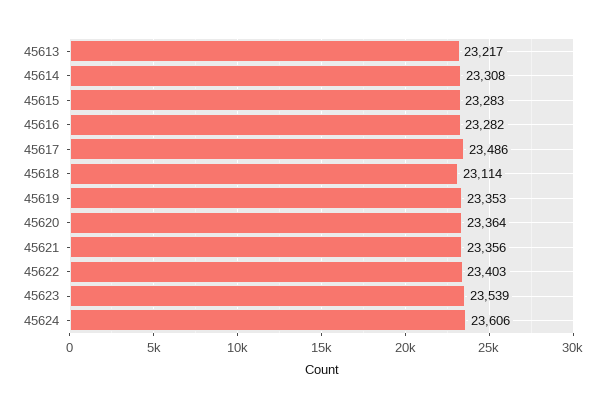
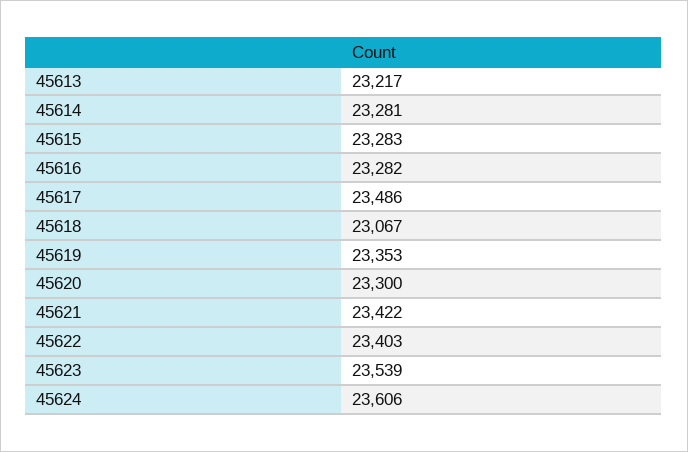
  {
    "45613": 23217,
-   "45614": 23308,
+   "45614": 23281,
    "45615": 23283,
    "45616": 23282,
    "45617": 23486,
-   "45618": 23114,
+   "45618": 23067,
    "45619": 23353,
-   "45620": 23364,
+   "45620": 23300,
-   "45621": 23356,
+   "45621": 23422,
    "45622": 23403,
    "45623": 23539,
    "45624": 23606
  }

